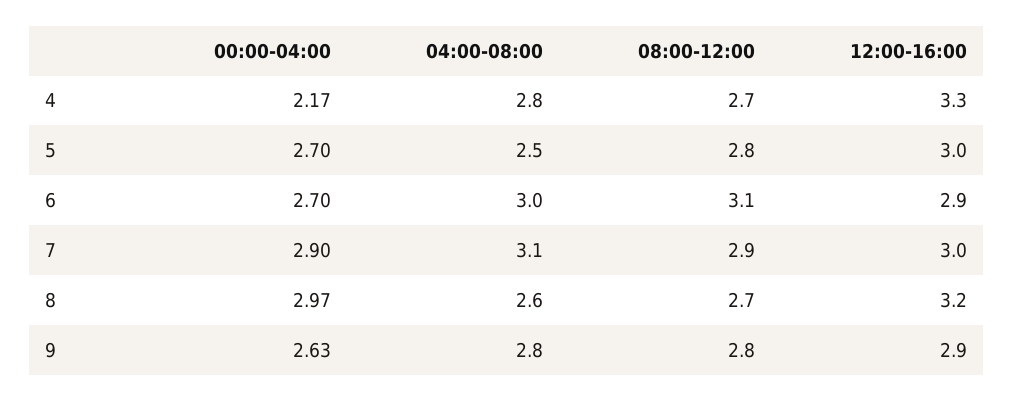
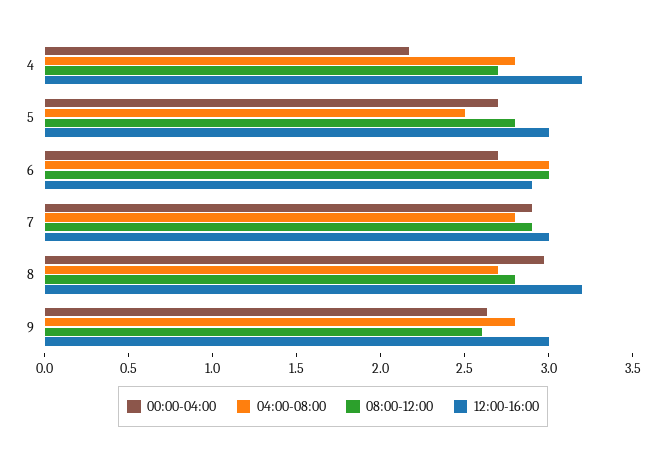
  {
    "00:00-04:00": {
      "4": 2.17,
      "5": 2.7,
      "6": 2.7,
      "7": 2.9,
      "8": 2.97,
      "9": 2.63
    },
    "04:00-08:00": {
      "4": 2.8,
      "5": 2.5,
      "6": 3,
-     "7": 3.1,
+     "7": 2.8,
-     "8": 2.6,
+     "8": 2.7,
      "9": 2.8
    },
    "08:00-12:00": {
      "4": 2.7,
      "5": 2.8,
-     "6": 3.1,
+     "6": 3,
      "7": 2.9,
-     "8": 2.7,
+     "8": 2.8,
-     "9": 2.8
+     "9": 2.6
    },
    "12:00-16:00": {
-     "4": 3.3,
+     "4": 3.2,
      "5": 3,
      "6": 2.9,
      "7": 3,
      "8": 3.2,
-     "9": 2.9
+     "9": 3
    }
  }

